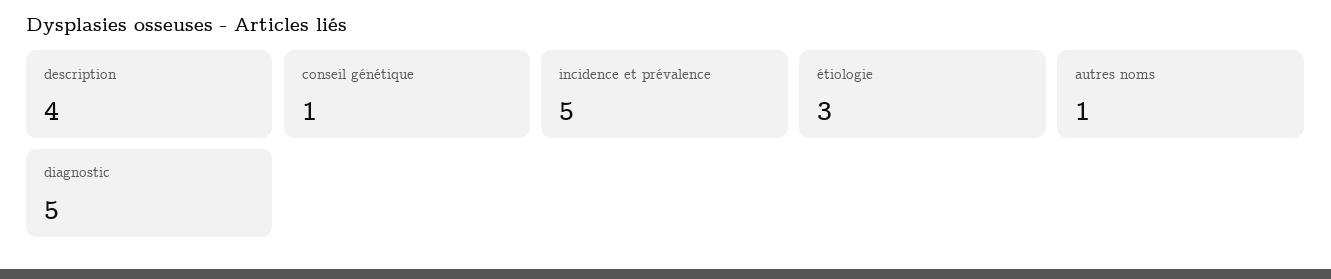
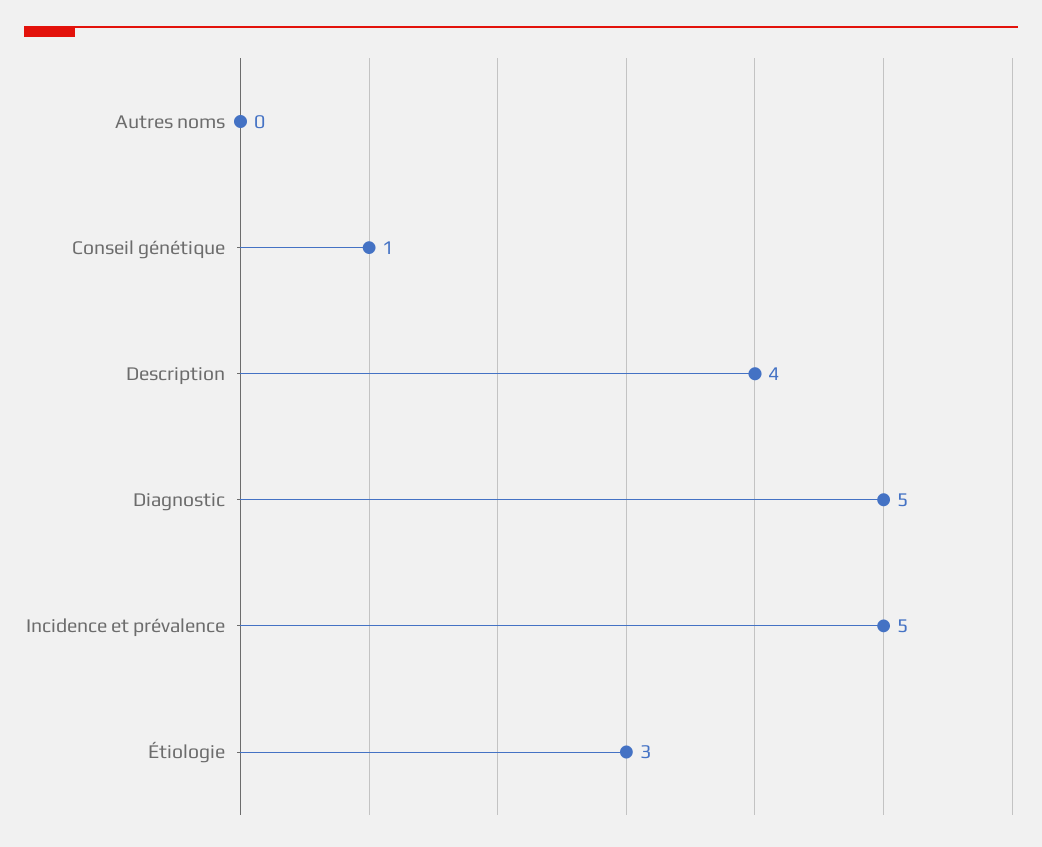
  {
    "description": 4,
    "conseil génétique": 1,
    "incidence et prévalence": 5,
    "étiologie": 3,
-   "autres noms": 1,
+   "autres noms": 0,
    "diagnostic": 5
  }

